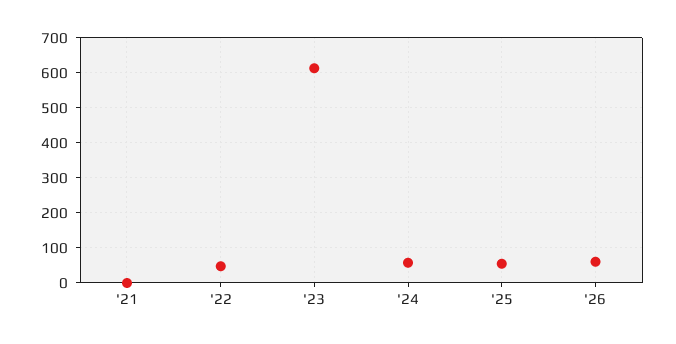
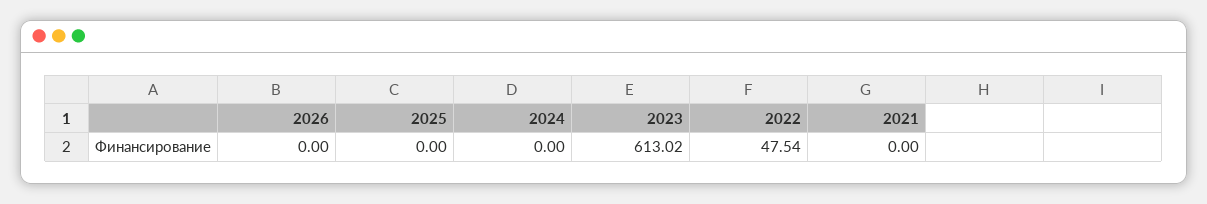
  {
    "'21": 0,
    "'22": 47.54,
    "'23": 613.02,
-   "'24": 60,
+   "'24": 0,
-   "'25": 60,
+   "'25": 0,
-   "'26": 60
+   "'26": 0
  }

